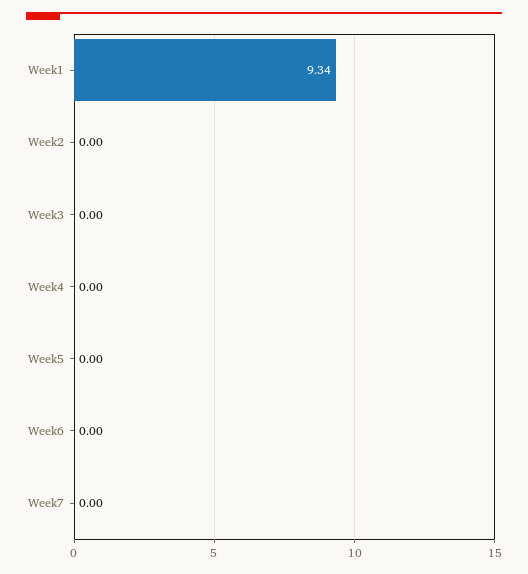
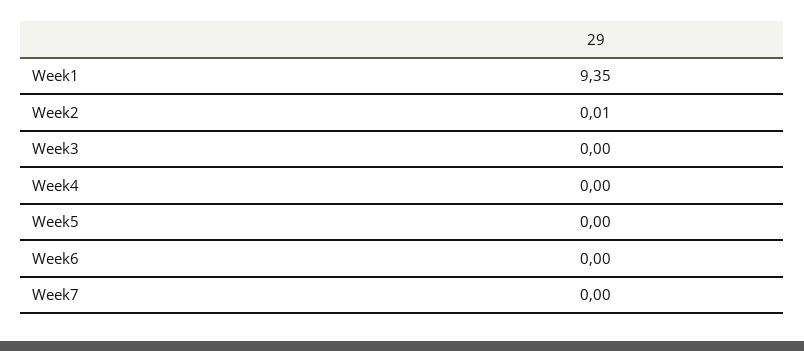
  {
-   "Week1": 9.34,
+   "Week1": 9.35,
-   "Week2": 0,
+   "Week2": 0.01,
    "Week3": 0,
    "Week4": 0,
    "Week5": 0,
    "Week6": 0,
    "Week7": 0
  }

